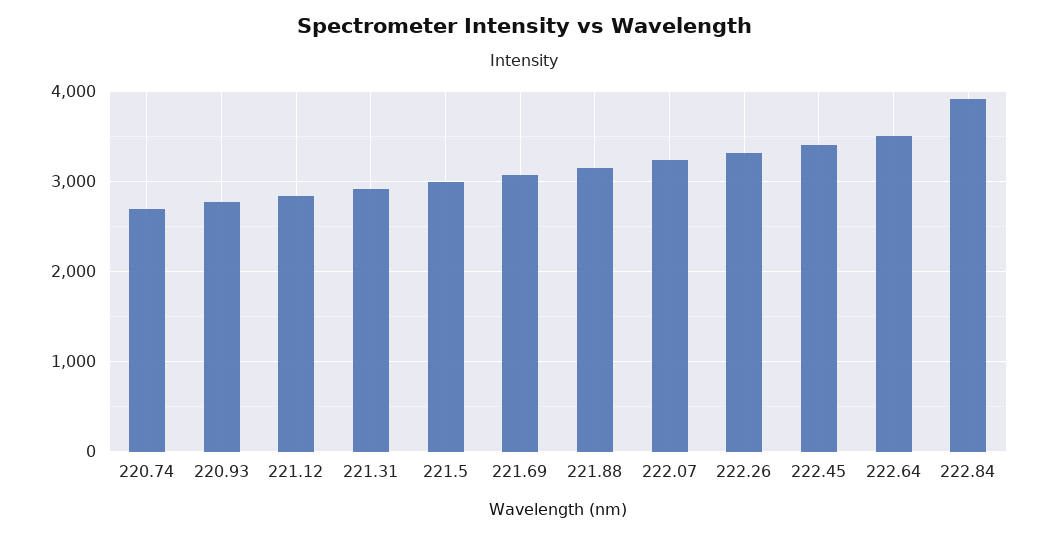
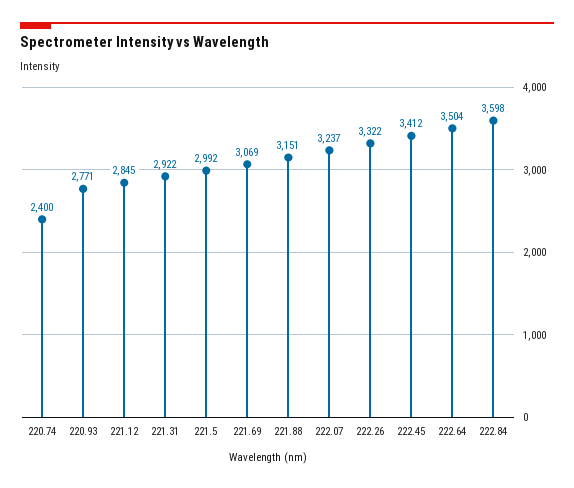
  {
-   "220.74": 2700,
+   "220.74": 2400,
    "220.93": 2771,
    "221.12": 2845,
    "221.31": 2922,
    "221.5": 2992,
    "221.69": 3069,
    "221.88": 3151,
    "222.07": 3237,
    "222.26": 3322,
    "222.45": 3412,
    "222.64": 3504,
-   "222.84": 3900
+   "222.84": 3598
  }

